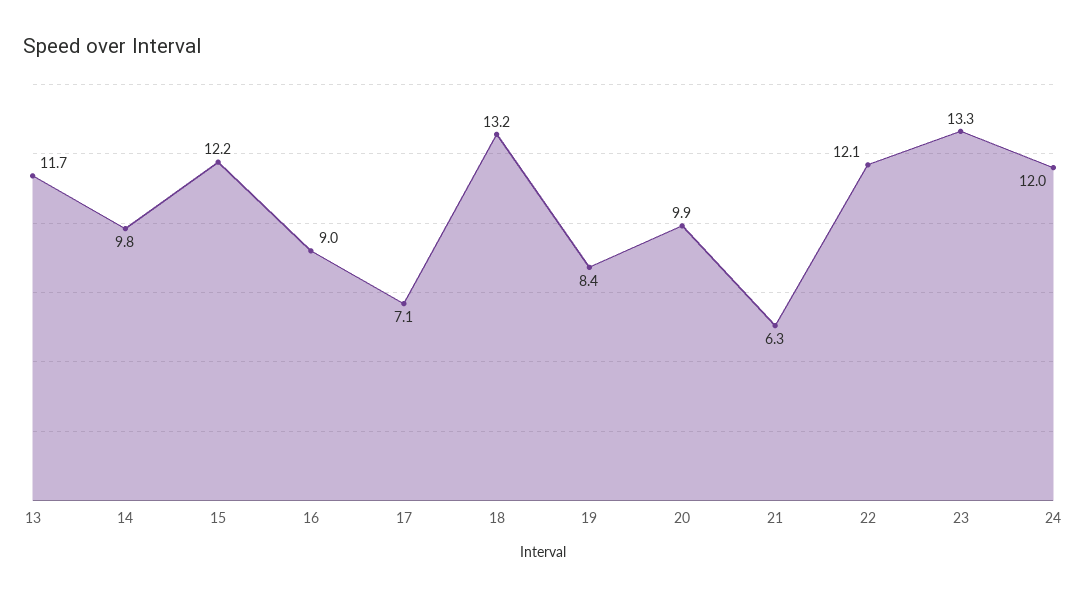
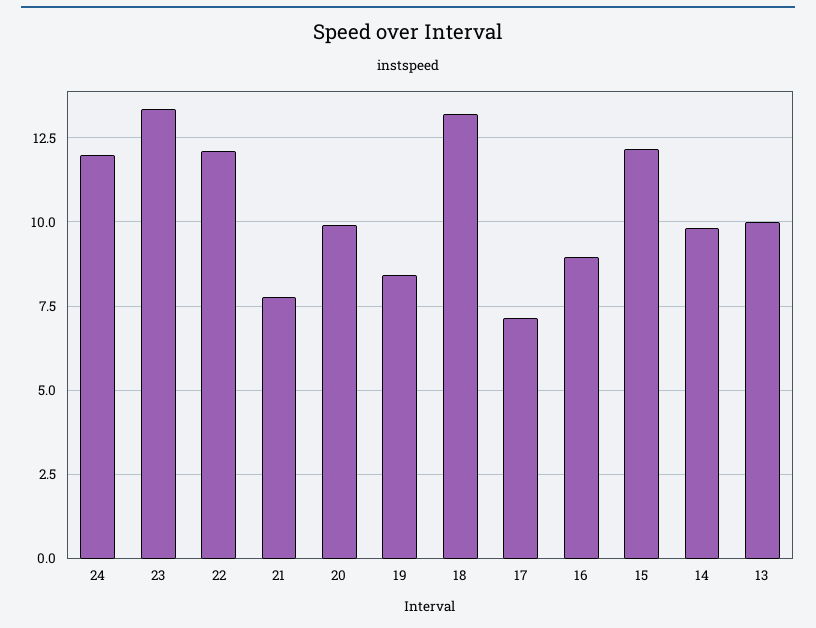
  {
-   "13": 11.7,
+   "13": 10,
    "14": 9.8,
    "15": 12.2,
    "16": 9,
    "17": 7.1,
    "18": 13.2,
    "19": 8.4,
    "20": 9.9,
-   "21": 6.3,
+   "21": 7.75,
    "22": 12.1,
    "23": 13.3,
    "24": 12
  }

